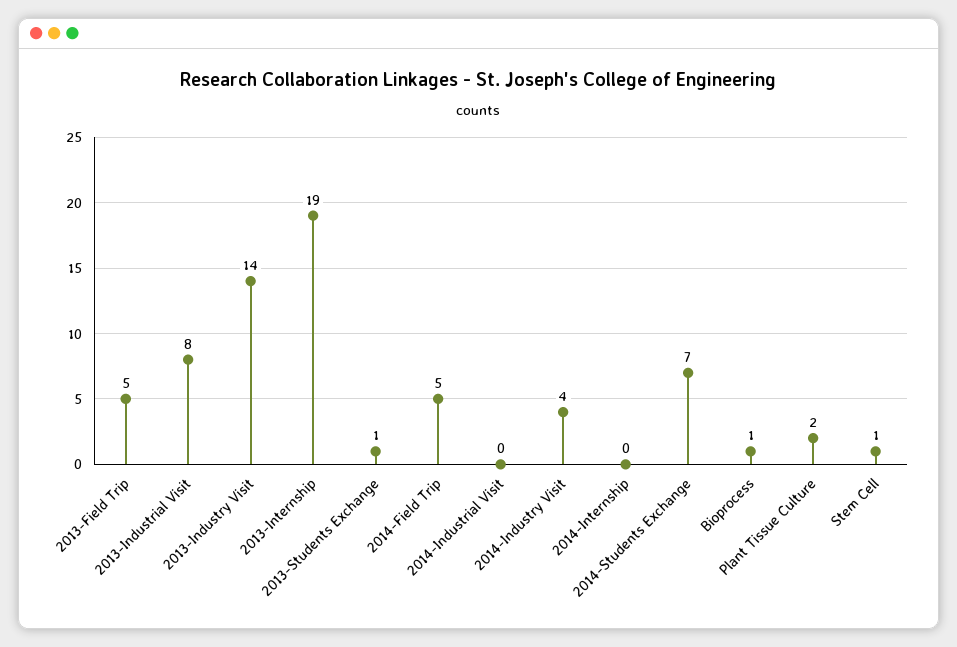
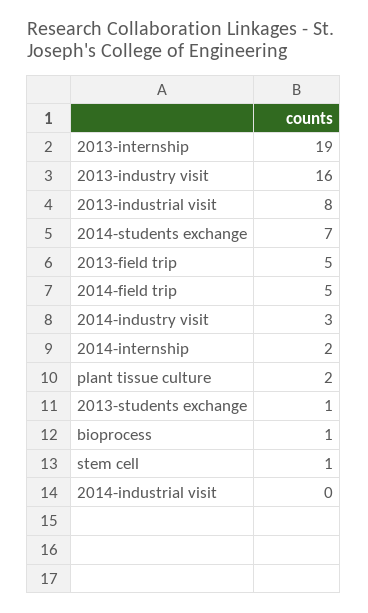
  {
    "2013-Field Trip": 5,
    "2013-Industrial Visit": 8,
-   "2013-Industry Visit": 14,
+   "2013-Industry Visit": 16,
    "2013-Internship": 19,
    "2013-Students Exchange": 1,
    "2014-Field Trip": 5,
    "2014-Industrial Visit": 0,
-   "2014-Industry Visit": 4,
+   "2014-Industry Visit": 3,
-   "2014-Internship": 0,
+   "2014-Internship": 2,
    "2014-Students Exchange": 7,
    "Bioprocess": 1,
    "Plant Tissue Culture": 2,
    "Stem Cell": 1
  }

